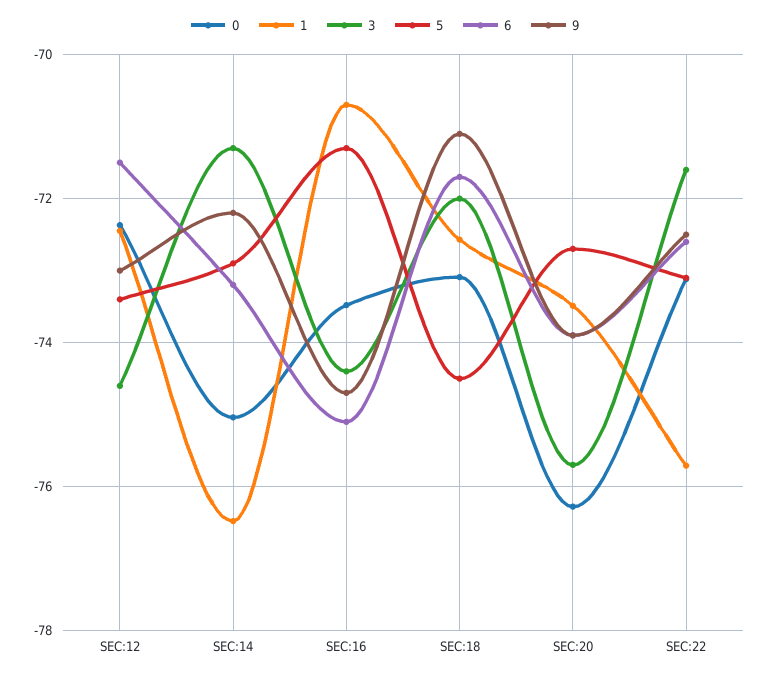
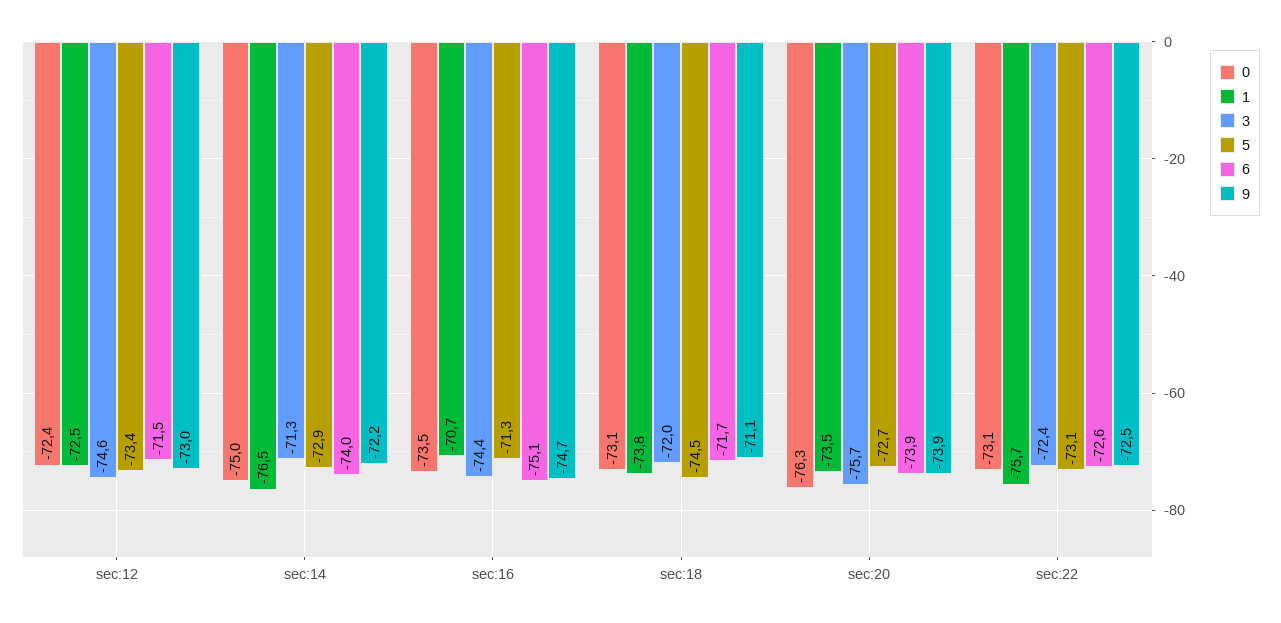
  {
    "0": {
      "SEC:12": -72.4,
      "SEC:14": -75,
      "SEC:16": -73.5,
      "SEC:18": -73.1,
      "SEC:20": -76.3,
      "SEC:22": -73.1
    },
    "1": {
      "SEC:12": -72.5,
      "SEC:14": -76.5,
      "SEC:16": -70.7,
-     "SEC:18": -72.6,
+     "SEC:18": -73.8,
      "SEC:20": -73.5,
      "SEC:22": -75.7
    },
    "3": {
      "SEC:12": -74.6,
      "SEC:14": -71.3,
      "SEC:16": -74.4,
      "SEC:18": -72,
      "SEC:20": -75.7,
-     "SEC:22": -71.6
+     "SEC:22": -72.4
    },
    "5": {
      "SEC:12": -73.4,
      "SEC:14": -72.9,
      "SEC:16": -71.3,
      "SEC:18": -74.5,
      "SEC:20": -72.7,
      "SEC:22": -73.1
    },
    "6": {
      "SEC:12": -71.5,
-     "SEC:14": -73.2,
+     "SEC:14": -74,
      "SEC:16": -75.1,
      "SEC:18": -71.7,
      "SEC:20": -73.9,
      "SEC:22": -72.6
    },
    "9": {
      "SEC:12": -73,
      "SEC:14": -72.2,
      "SEC:16": -74.7,
      "SEC:18": -71.1,
      "SEC:20": -73.9,
      "SEC:22": -72.5
    }
  }

